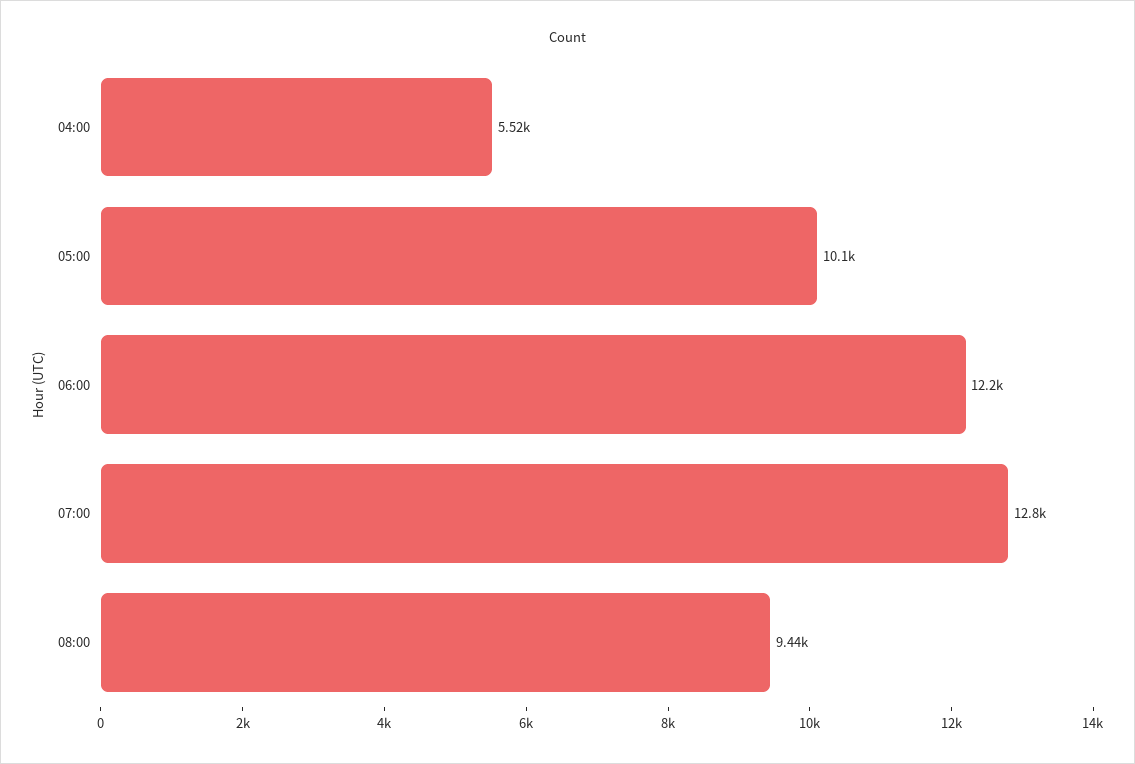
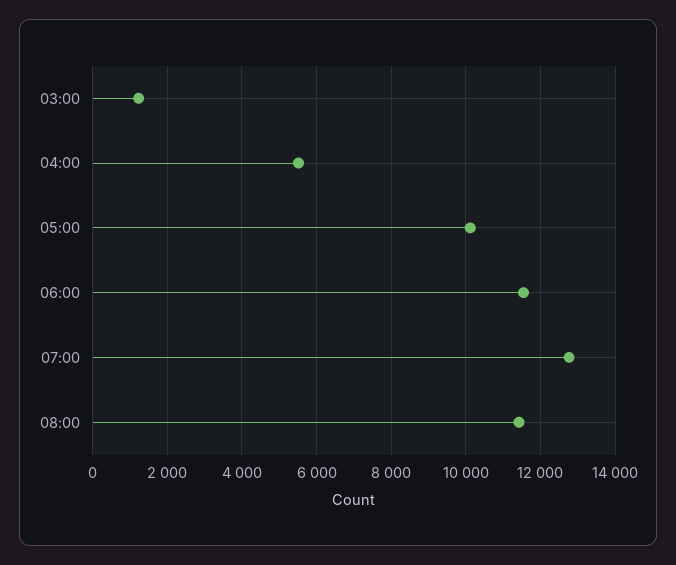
  {
    "04:00": 5520,
    "05:00": 10100,
-   "06:00": 12200,
+   "06:00": 11600,
    "07:00": 12800,
-   "08:00": 9440
+   "08:00": 11400,
+   "03:00": 1200
  }

